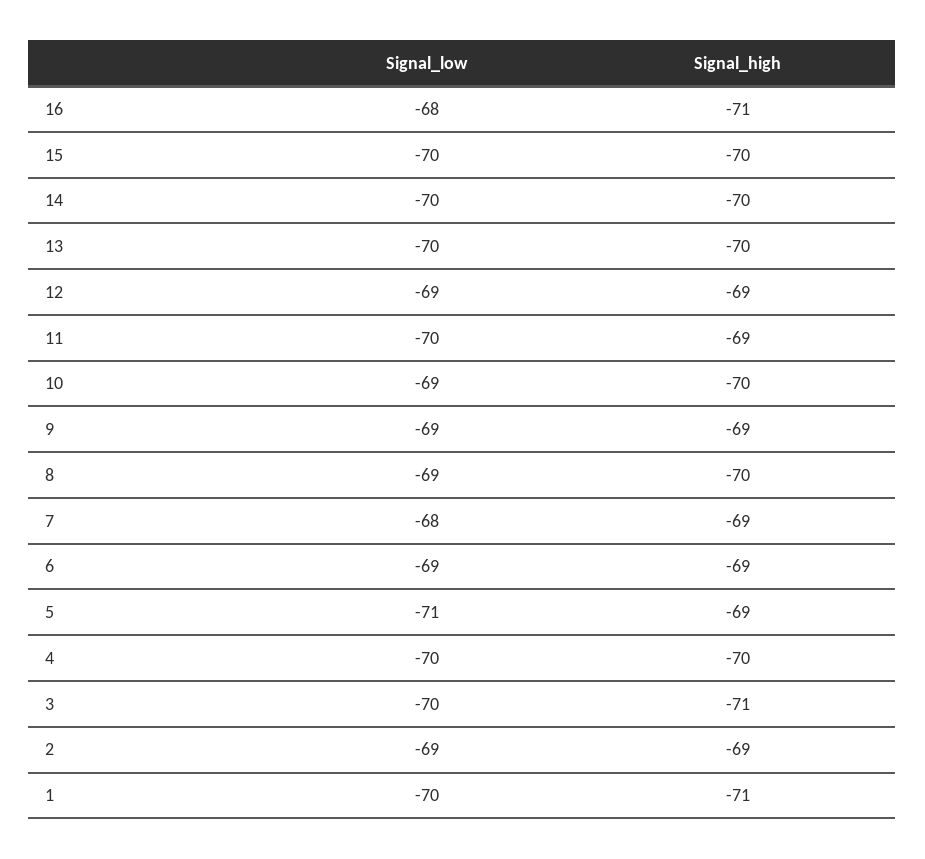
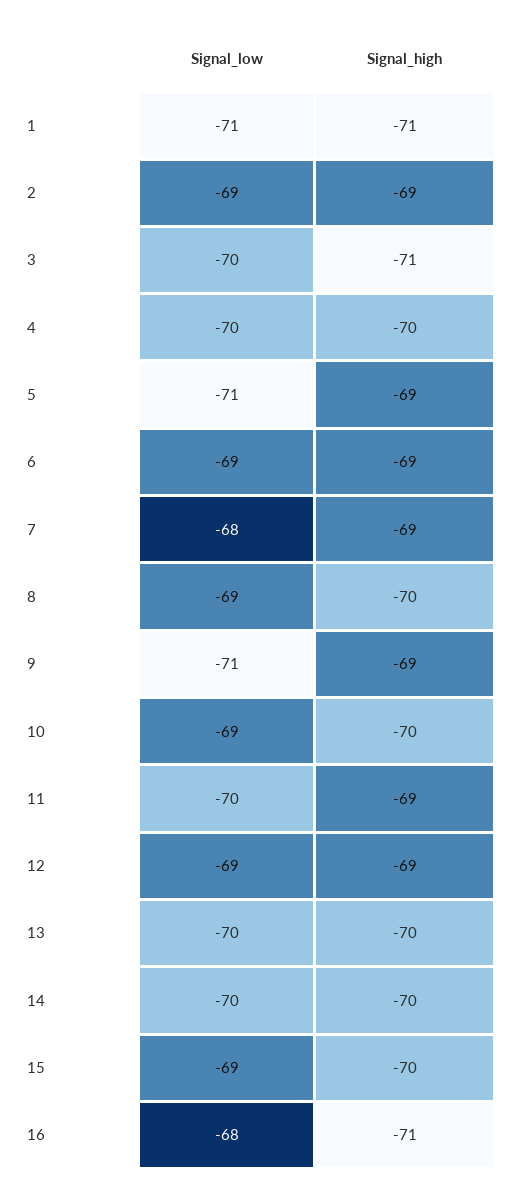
  {
    "Signal_low": {
      "16": -68,
-     "15": -70,
+     "15": -69,
      "14": -70,
      "13": -70,
      "12": -69,
      "11": -70,
      "10": -69,
-     "9": -69,
+     "9": -71,
      "8": -69,
      "7": -68,
      "6": -69,
      "5": -71,
      "4": -70,
      "3": -70,
      "2": -69,
-     "1": -70
+     "1": -71
    },
    "Signal_high": {
      "16": -71,
      "15": -70,
      "14": -70,
      "13": -70,
      "12": -69,
      "11": -69,
      "10": -70,
      "9": -69,
      "8": -70,
      "7": -69,
      "6": -69,
      "5": -69,
      "4": -70,
      "3": -71,
      "2": -69,
      "1": -71
    }
  }

